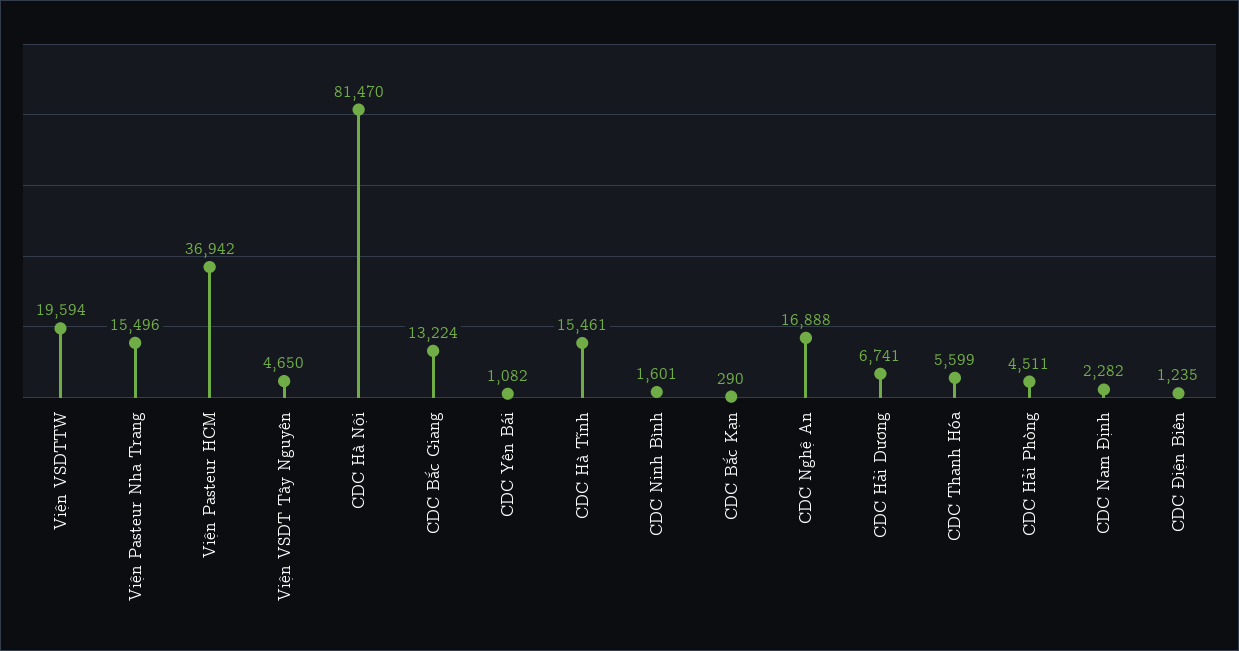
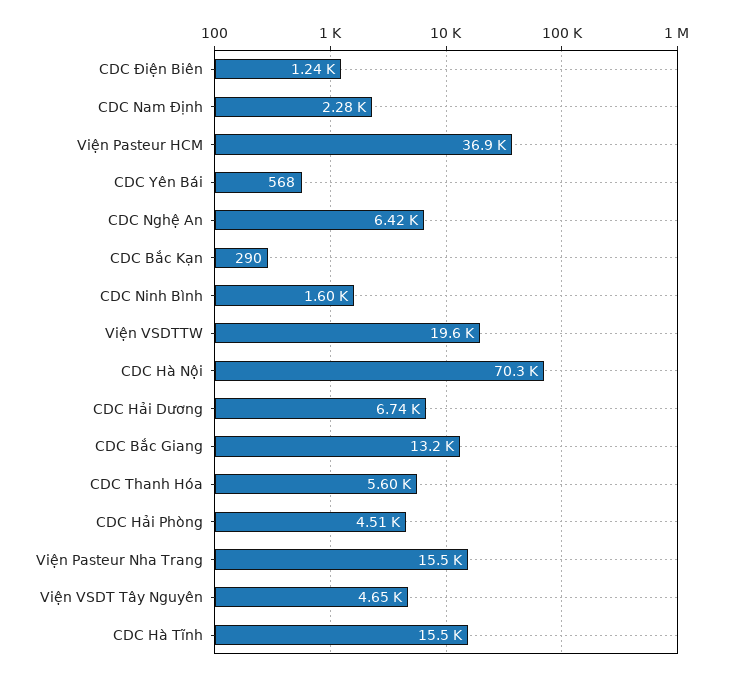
  {
    "Viện VSDTTW": 19594,
    "Viện Pasteur Nha Trang": 15496,
    "Viện Pasteur HCM": 36942,
    "Viện VSDT Tây Nguyên": 4650,
-   "CDC Hà Nội": 81470,
+   "CDC Hà Nội": 70300,
    "CDC Bắc Giang": 13224,
-   "CDC Yên Bái": 1082,
+   "CDC Yên Bái": 568,
    "CDC Hà Tĩnh": 15461,
    "CDC Ninh Bình": 1601,
    "CDC Bắc Kạn": 290,
-   "CDC Nghệ An": 16888,
+   "CDC Nghệ An": 6420,
    "CDC Hải Dương": 6741,
    "CDC Thanh Hóa": 5599,
    "CDC Hải Phòng": 4511,
    "CDC Nam Định": 2282,
    "CDC Điện Biên": 1235
  }

